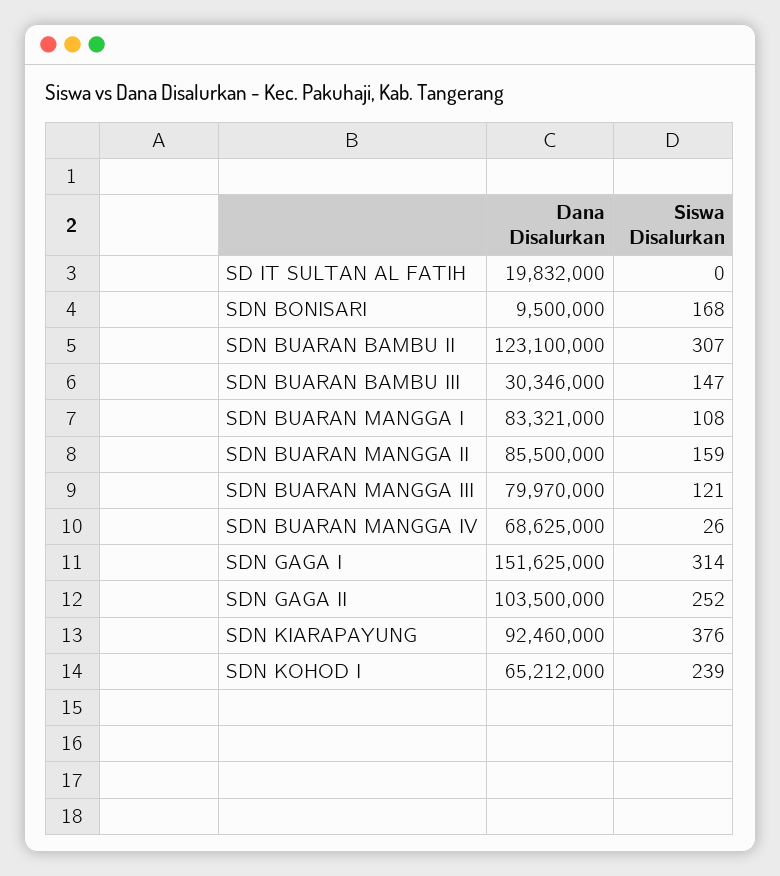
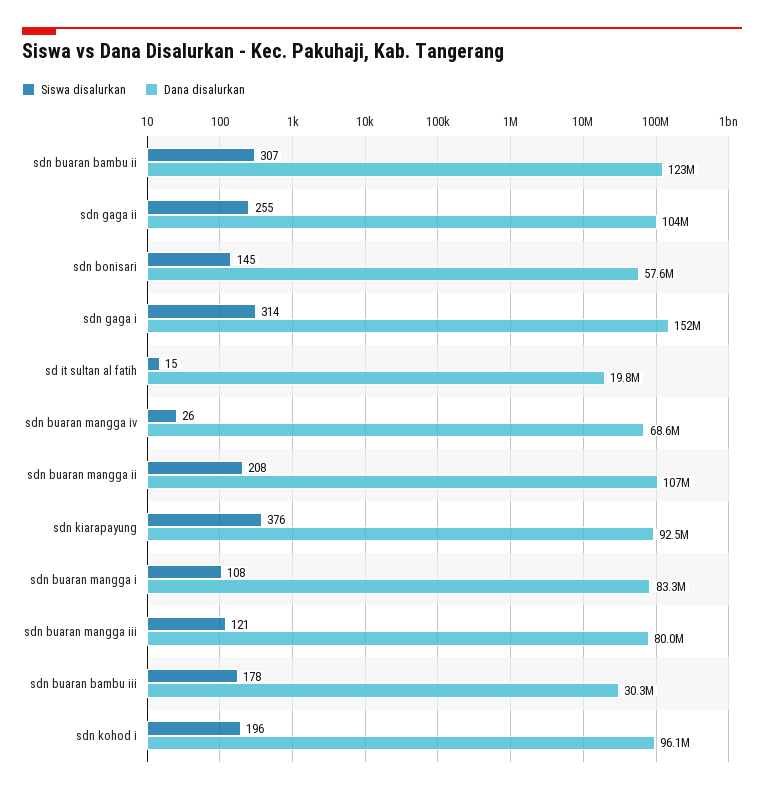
  {
    "Dana Disalurkan": {
      "SD IT SULTAN AL FATIH": 19832000,
-     "SDN BONISARI": 9500000,
+     "SDN BONISARI": 57600000,
      "SDN BUARAN BAMBU II": 123100000,
      "SDN BUARAN BAMBU III": 30346000,
      "SDN BUARAN MANGGA I": 83321000,
-     "SDN BUARAN MANGGA II": 85500000,
+     "SDN BUARAN MANGGA II": 107000000,
      "SDN BUARAN MANGGA III": 79970000,
      "SDN BUARAN MANGGA IV": 68625000,
      "SDN GAGA I": 151625000,
      "SDN GAGA II": 103500000,
      "SDN KIARAPAYUNG": 92460000,
-     "SDN KOHOD I": 65212000
+     "SDN KOHOD I": 96100000
    },
    "Siswa Disalurkan": {
-     "SD IT SULTAN AL FATIH": 0,
+     "SD IT SULTAN AL FATIH": 15,
-     "SDN BONISARI": 168,
+     "SDN BONISARI": 145,
      "SDN BUARAN BAMBU II": 307,
-     "SDN BUARAN BAMBU III": 147,
+     "SDN BUARAN BAMBU III": 178,
      "SDN BUARAN MANGGA I": 108,
-     "SDN BUARAN MANGGA II": 159,
+     "SDN BUARAN MANGGA II": 208,
      "SDN BUARAN MANGGA III": 121,
      "SDN BUARAN MANGGA IV": 26,
      "SDN GAGA I": 314,
-     "SDN GAGA II": 252,
+     "SDN GAGA II": 255,
      "SDN KIARAPAYUNG": 376,
-     "SDN KOHOD I": 239
+     "SDN KOHOD I": 196
    }
  }

